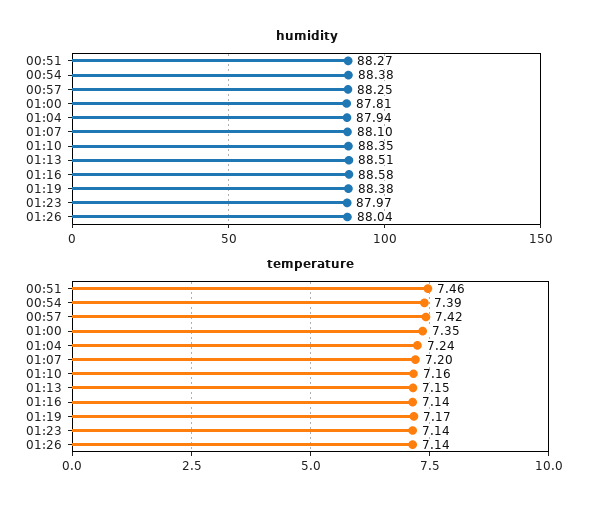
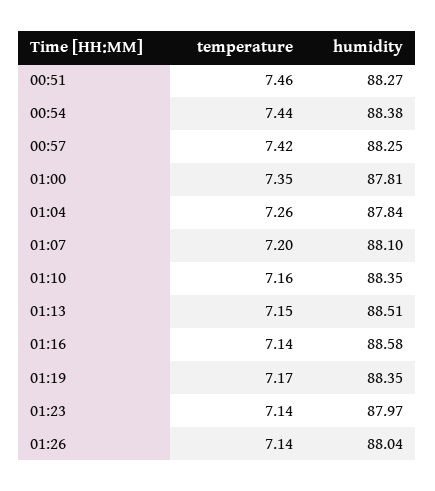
  {
    "humidity": {
      "00:51": 88.27,
      "00:54": 88.38,
      "00:57": 88.25,
      "01:00": 87.81,
-     "01:04": 87.94,
+     "01:04": 87.84,
      "01:07": 88.1,
      "01:10": 88.35,
      "01:13": 88.51,
      "01:16": 88.58,
-     "01:19": 88.38,
+     "01:19": 88.35,
      "01:23": 87.97,
      "01:26": 88.04
    },
    "temperature": {
      "00:51": 7.46,
-     "00:54": 7.39,
+     "00:54": 7.44,
      "00:57": 7.42,
      "01:00": 7.35,
-     "01:04": 7.24,
+     "01:04": 7.26,
      "01:07": 7.2,
      "01:10": 7.16,
      "01:13": 7.15,
      "01:16": 7.14,
      "01:19": 7.17,
      "01:23": 7.14,
      "01:26": 7.14
    }
  }

